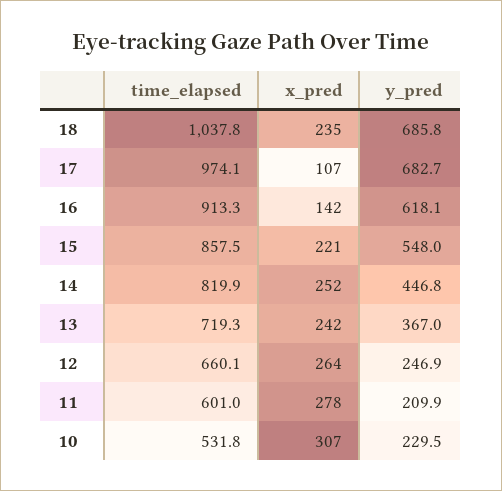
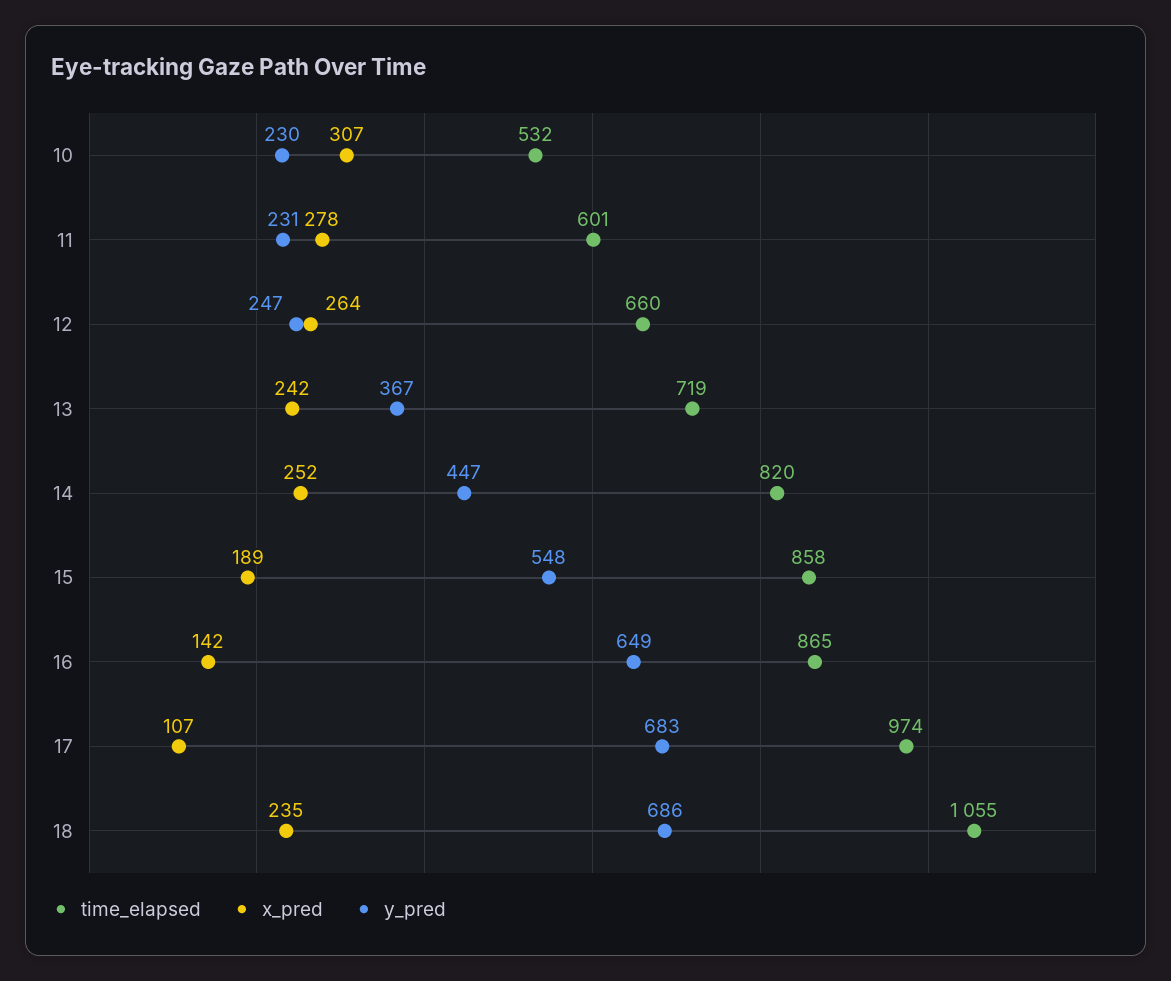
  {
    "time_elapsed": {
-     "18": 1037.8,
+     "18": 1055,
      "17": 974.1,
-     "16": 913.3,
+     "16": 865,
      "15": 857.5,
      "14": 819.9,
      "13": 719.3,
      "12": 660.1,
      "11": 601,
      "10": 531.8
    },
    "x_pred": {
      "18": 235,
      "17": 107,
      "16": 142,
-     "15": 221,
+     "15": 189,
      "14": 252,
      "13": 242,
      "12": 264,
      "11": 278,
      "10": 307
    },
    "y_pred": {
      "18": 685.8,
      "17": 682.7,
-     "16": 618.1,
+     "16": 649,
      "15": 548,
      "14": 446.8,
      "13": 367,
      "12": 246.9,
-     "11": 209.9,
+     "11": 231,
      "10": 229.5
    }
  }

